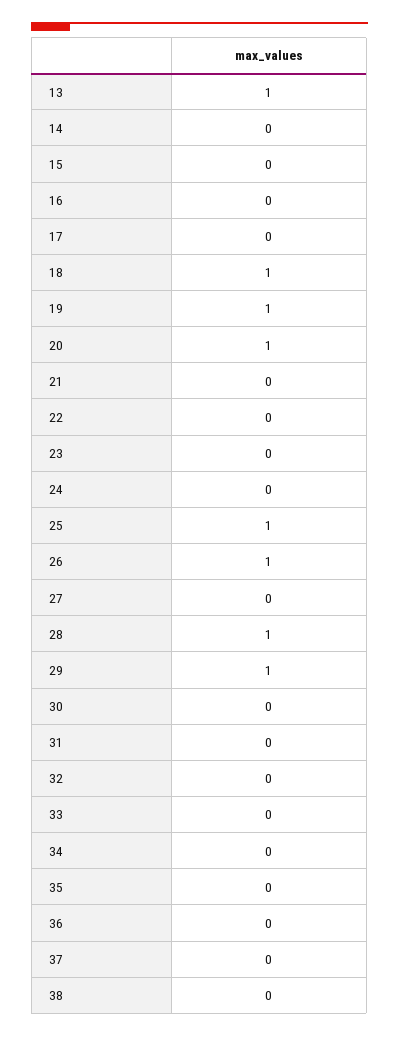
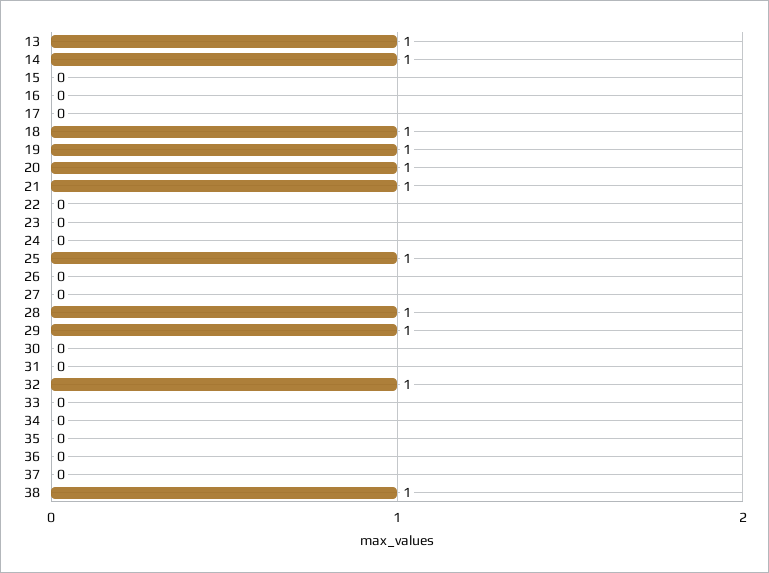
  {
    "13": 1,
-   "14": 0,
+   "14": 1,
    "15": 0,
    "16": 0,
    "17": 0,
    "18": 1,
    "19": 1,
    "20": 1,
-   "21": 0,
+   "21": 1,
    "22": 0,
    "23": 0,
    "24": 0,
    "25": 1,
-   "26": 1,
+   "26": 0,
    "27": 0,
    "28": 1,
    "29": 1,
    "30": 0,
    "31": 0,
-   "32": 0,
+   "32": 1,
    "33": 0,
    "34": 0,
    "35": 0,
    "36": 0,
    "37": 0,
-   "38": 0
+   "38": 1
  }

